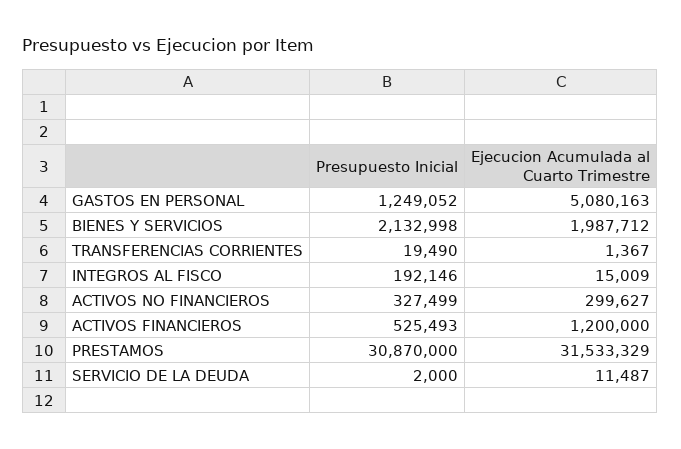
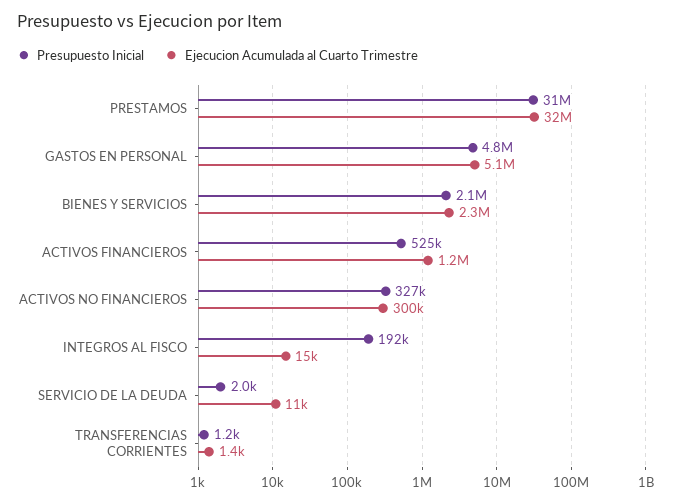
  {
    "Presupuesto Inicial": {
-     "GASTOS EN PERSONAL": 1249052,
+     "GASTOS EN PERSONAL": 4800000,
      "BIENES Y SERVICIOS": 2132998,
-     "TRANSFERENCIAS CORRIENTES": 19490,
+     "TRANSFERENCIAS CORRIENTES": 1200,
      "INTEGROS AL FISCO": 192146,
      "ACTIVOS NO FINANCIEROS": 327499,
      "ACTIVOS FINANCIEROS": 525493,
      "PRESTAMOS": 30870000,
      "SERVICIO DE LA DEUDA": 2000
    },
    "Ejecucion Acumulada al Cuarto Trimestre": {
      "GASTOS EN PERSONAL": 5080163,
-     "BIENES Y SERVICIOS": 1987712,
+     "BIENES Y SERVICIOS": 2300000,
      "TRANSFERENCIAS CORRIENTES": 1367,
      "INTEGROS AL FISCO": 15009,
      "ACTIVOS NO FINANCIEROS": 299627,
      "ACTIVOS FINANCIEROS": 1200000,
      "PRESTAMOS": 31533329,
      "SERVICIO DE LA DEUDA": 11487
    }
  }

